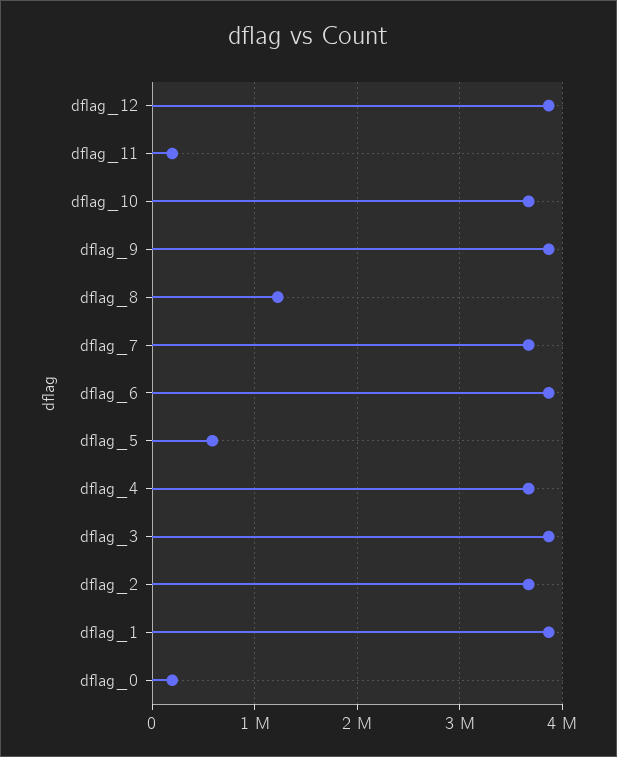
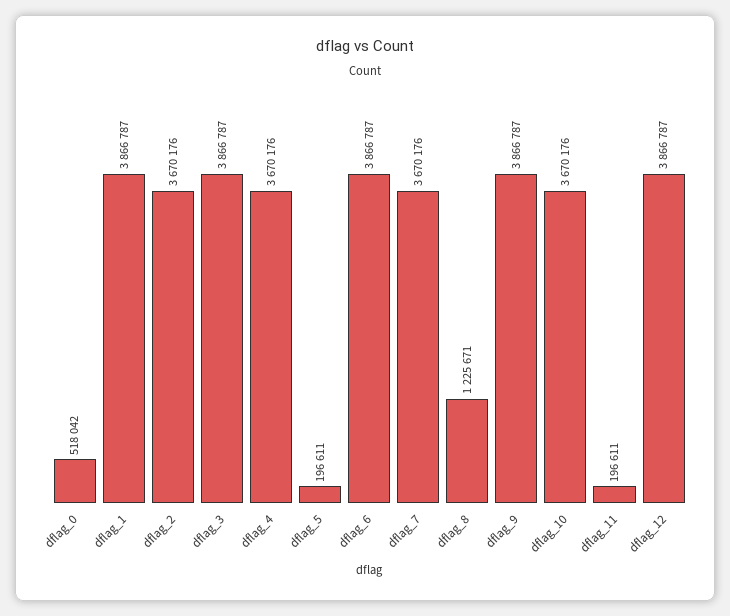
  {
    "dflag_12": 3866787,
    "dflag_11": 196611,
    "dflag_10": 3670176,
    "dflag_9": 3866787,
    "dflag_8": 1225671,
    "dflag_7": 3670176,
    "dflag_6": 3866787,
-   "dflag_5": 600000,
+   "dflag_5": 196611,
    "dflag_4": 3670176,
    "dflag_3": 3866787,
    "dflag_2": 3670176,
    "dflag_1": 3866787,
-   "dflag_0": 200000
+   "dflag_0": 518042
  }

